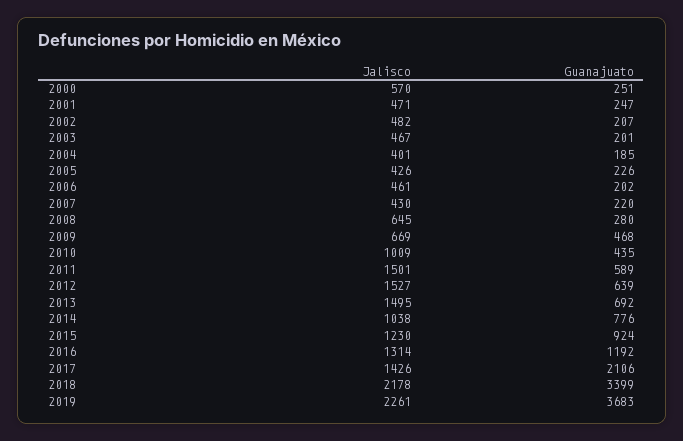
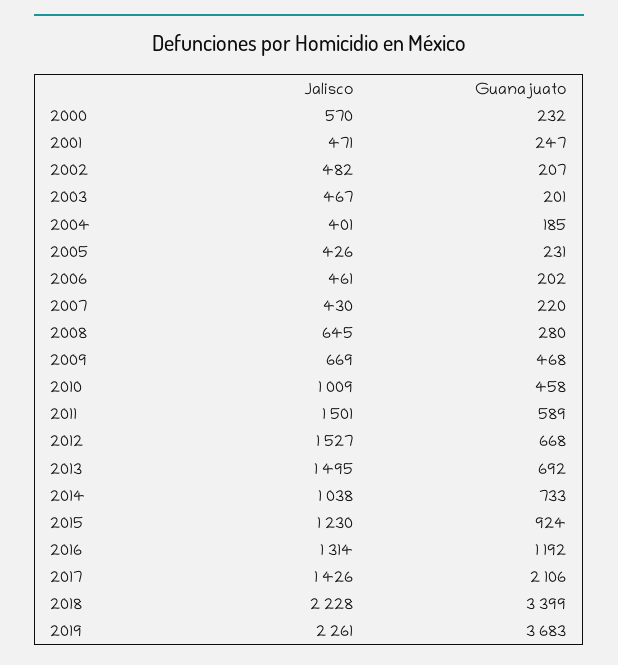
  {
    "Jalisco": {
      "2000": 570,
      "2001": 471,
      "2002": 482,
      "2003": 467,
      "2004": 401,
      "2005": 426,
      "2006": 461,
      "2007": 430,
      "2008": 645,
      "2009": 669,
      "2010": 1009,
      "2011": 1501,
      "2012": 1527,
      "2013": 1495,
      "2014": 1038,
      "2015": 1230,
      "2016": 1314,
      "2017": 1426,
-     "2018": 2178,
+     "2018": 2228,
      "2019": 2261
    },
    "Guanajuato": {
-     "2000": 251,
+     "2000": 232,
      "2001": 247,
      "2002": 207,
      "2003": 201,
      "2004": 185,
-     "2005": 226,
+     "2005": 231,
      "2006": 202,
      "2007": 220,
      "2008": 280,
      "2009": 468,
-     "2010": 435,
+     "2010": 458,
      "2011": 589,
-     "2012": 639,
+     "2012": 668,
      "2013": 692,
-     "2014": 776,
+     "2014": 733,
      "2015": 924,
      "2016": 1192,
      "2017": 2106,
      "2018": 3399,
      "2019": 3683
    }
  }

